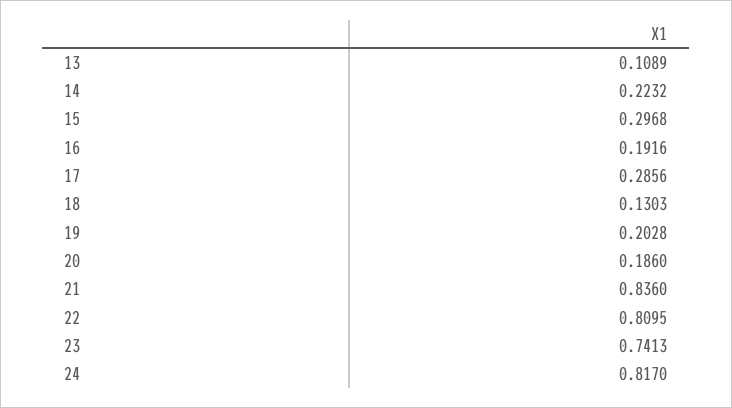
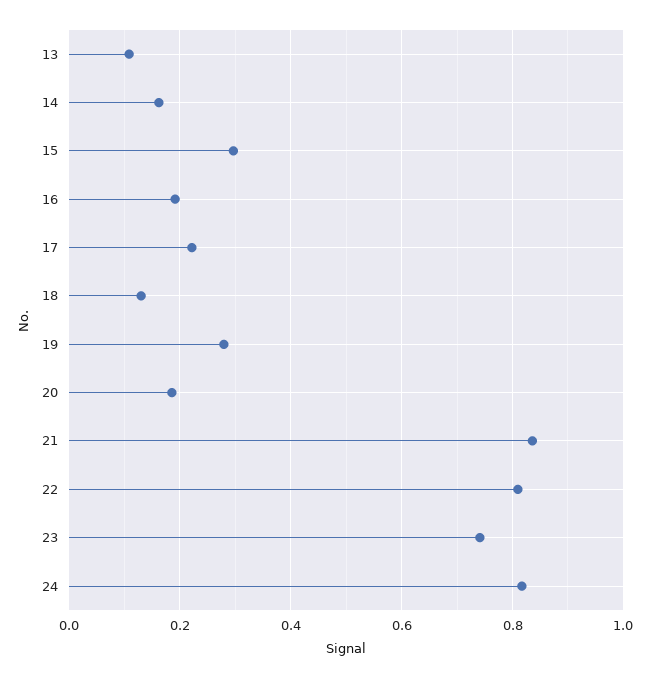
  {
    "13": 0.1089,
-   "14": 0.2232,
+   "14": 0.16,
    "15": 0.2968,
    "16": 0.1916,
-   "17": 0.2856,
+   "17": 0.22,
    "18": 0.1303,
-   "19": 0.2028,
+   "19": 0.28,
    "20": 0.186,
    "21": 0.836,
    "22": 0.8095,
    "23": 0.7413,
    "24": 0.817
  }

